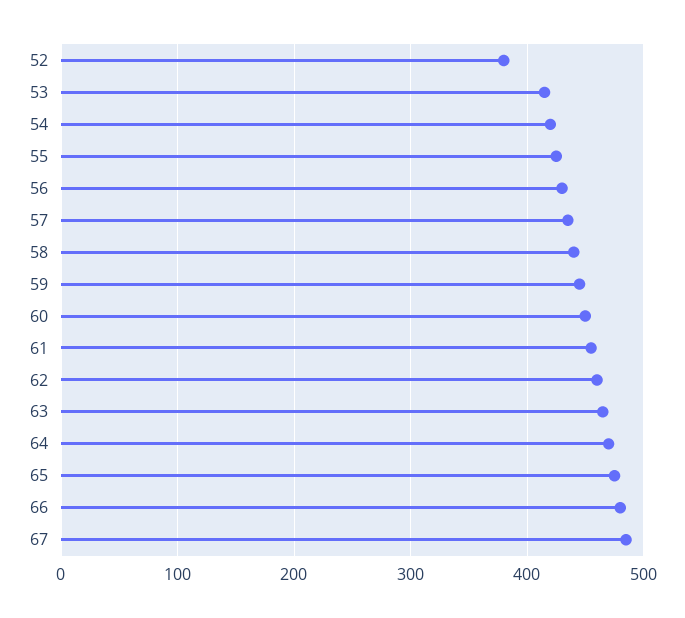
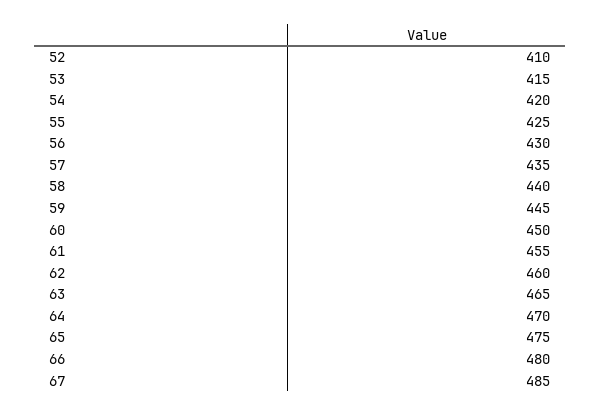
  {
-   "52": 380,
+   "52": 410,
    "53": 415,
    "54": 420,
    "55": 425,
    "56": 430,
    "57": 435,
    "58": 440,
    "59": 445,
    "60": 450,
    "61": 455,
    "62": 460,
    "63": 465,
    "64": 470,
    "65": 475,
    "66": 480,
    "67": 485
  }

